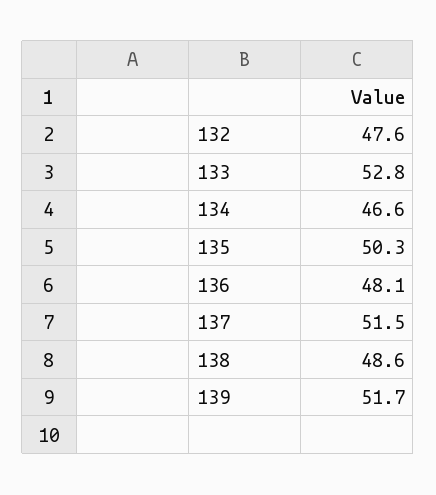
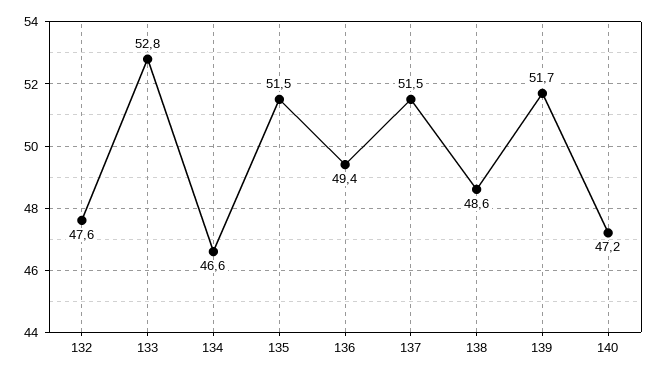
  {
    "132": 47.6,
    "133": 52.8,
    "134": 46.6,
-   "135": 50.3,
+   "135": 51.5,
-   "136": 48.1,
+   "136": 49.4,
    "137": 51.5,
    "138": 48.6,
-   "139": 51.7
+   "139": 51.7,
+   "140": 47.2
  }

